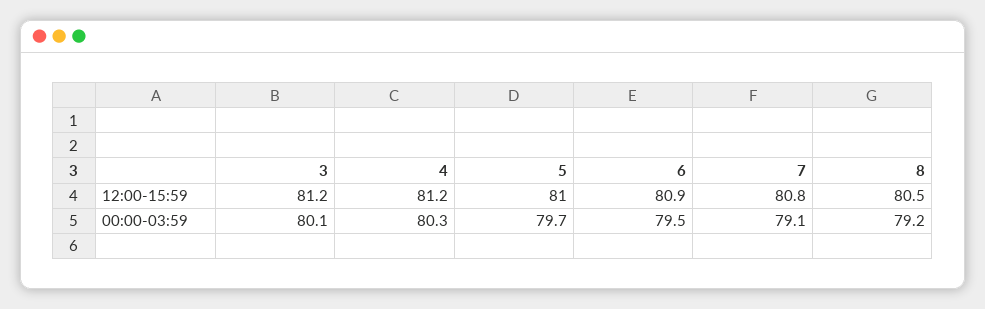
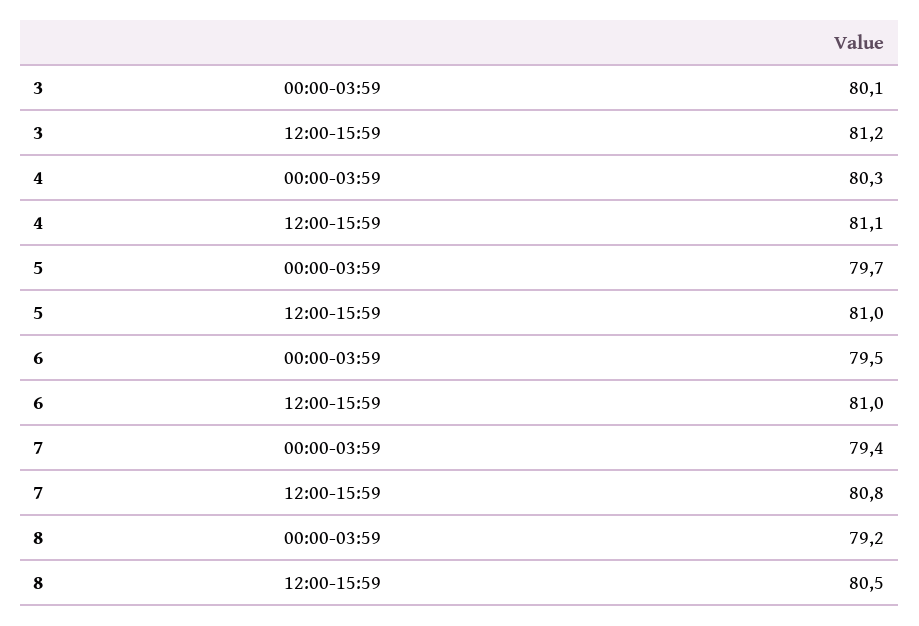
  {
    "3": {
      "12:00-15:59": 81.2,
      "00:00-03:59": 80.1
    },
    "4": {
-     "12:00-15:59": 81.2,
+     "12:00-15:59": 81.1,
      "00:00-03:59": 80.3
    },
    "5": {
      "12:00-15:59": 81,
      "00:00-03:59": 79.7
    },
    "6": {
-     "12:00-15:59": 80.9,
+     "12:00-15:59": 81,
      "00:00-03:59": 79.5
    },
    "7": {
      "12:00-15:59": 80.8,
-     "00:00-03:59": 79.1
+     "00:00-03:59": 79.4
    },
    "8": {
      "12:00-15:59": 80.5,
      "00:00-03:59": 79.2
    }
  }

